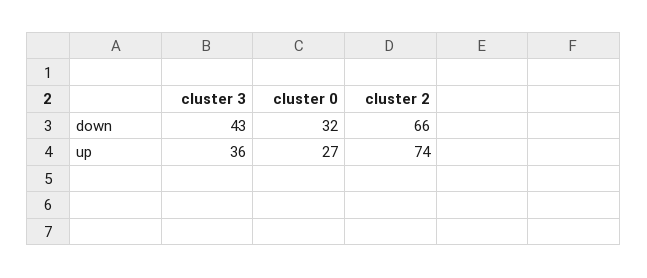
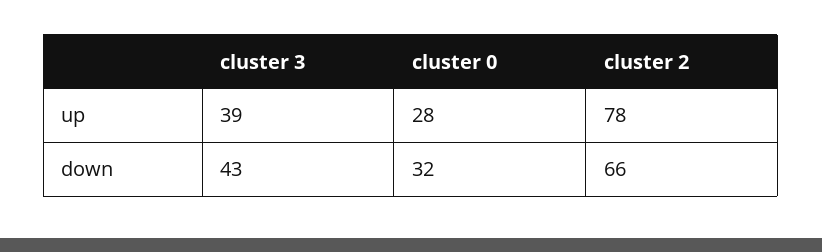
  {
    "cluster 3": {
      "down": 43,
-     "up": 36
+     "up": 39
    },
    "cluster 0": {
      "down": 32,
-     "up": 27
+     "up": 28
    },
    "cluster 2": {
      "down": 66,
-     "up": 74
+     "up": 78
    }
  }

